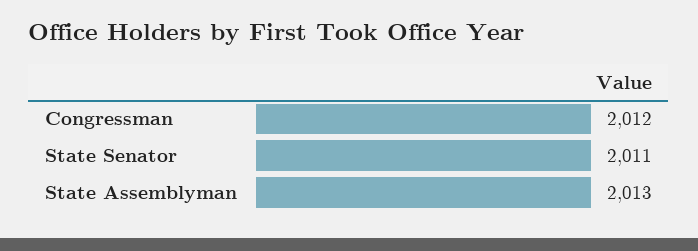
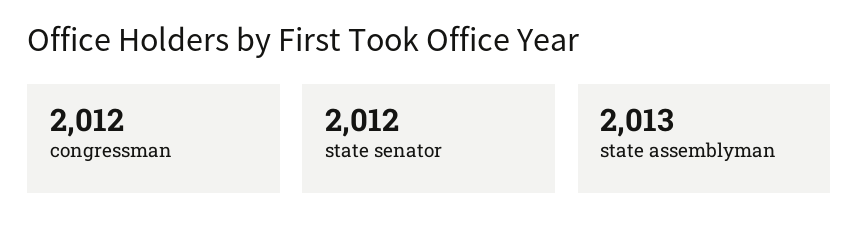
  {
    "Congressman": 2012,
-   "State Senator": 2011,
+   "State Senator": 2012,
    "State Assemblyman": 2013
  }

